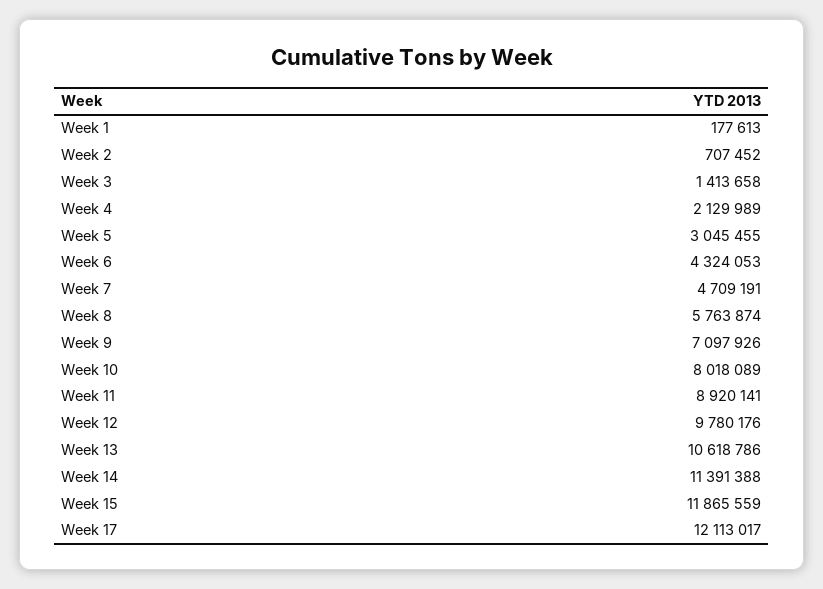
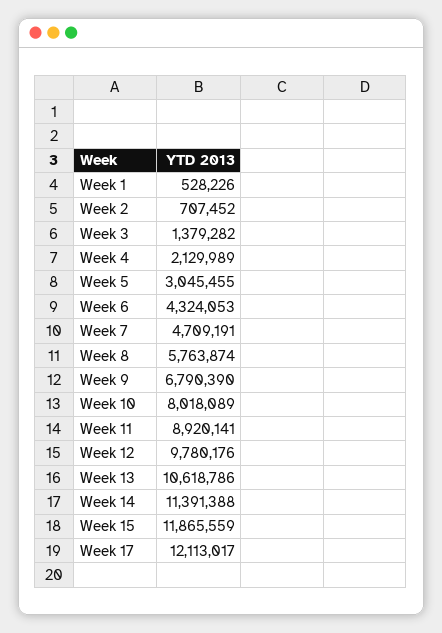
  {
-   "Week 1": 177613,
+   "Week 1": 528226,
    "Week 2": 707452,
-   "Week 3": 1413658,
+   "Week 3": 1379282,
    "Week 4": 2129989,
    "Week 5": 3045455,
    "Week 6": 4324053,
    "Week 7": 4709191,
    "Week 8": 5763874,
-   "Week 9": 7097926,
+   "Week 9": 6790390,
    "Week 10": 8018089,
    "Week 11": 8920141,
    "Week 12": 9780176,
    "Week 13": 10618786,
    "Week 14": 11391388,
    "Week 15": 11865559,
    "Week 17": 12113017
  }

